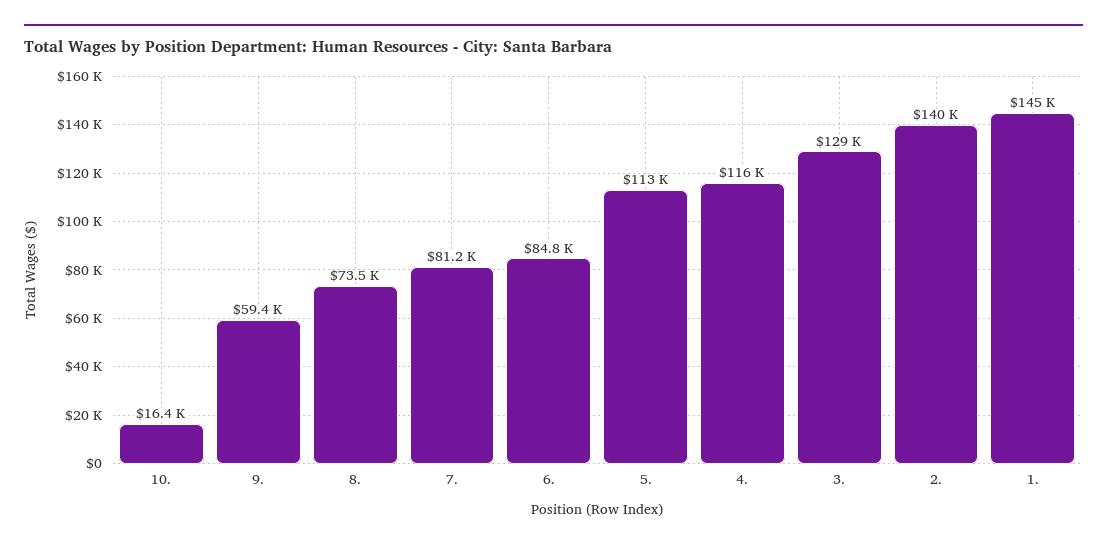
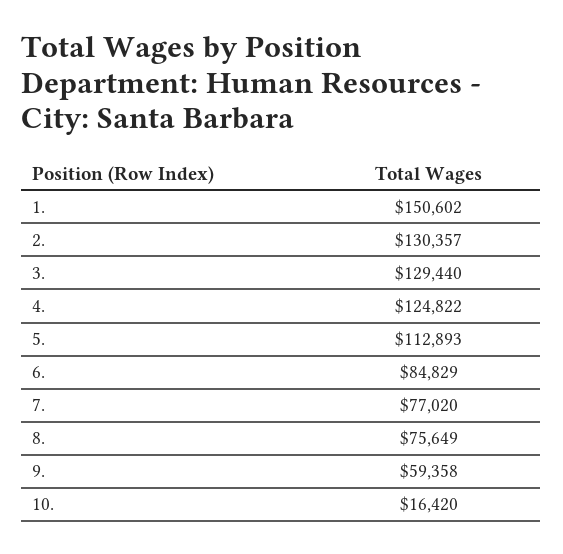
  {
    "10.": 16420,
    "9.": 59358,
-   "8.": 73500,
+   "8.": 75649,
-   "7.": 81200,
+   "7.": 77020,
    "6.": 84829,
    "5.": 112893,
-   "4.": 116000,
+   "4.": 124822,
    "3.": 129440,
-   "2.": 140000,
+   "2.": 130357,
-   "1.": 145000
+   "1.": 150602
  }

